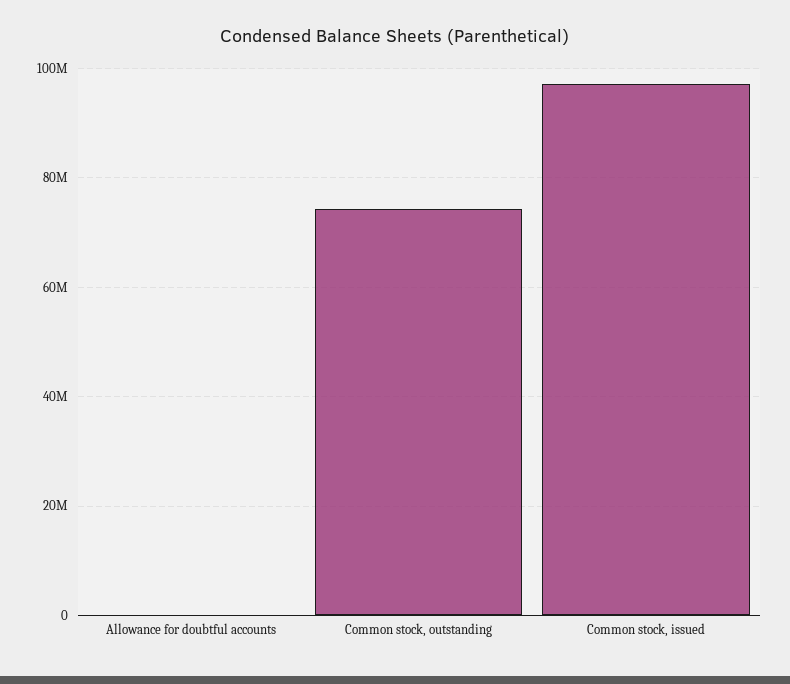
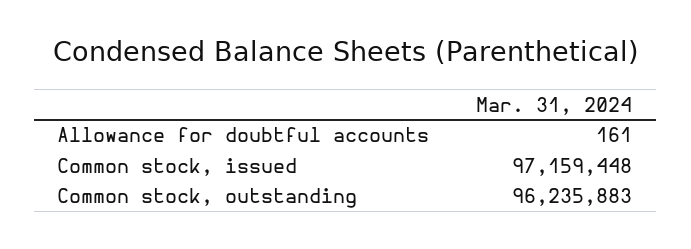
  {
    "Allowance for doubtful accounts": 161,
-   "Common stock, outstanding": 74000000,
+   "Common stock, outstanding": 96235883,
    "Common stock, issued": 97159448
  }

